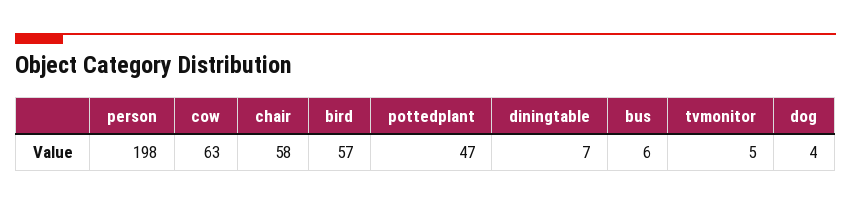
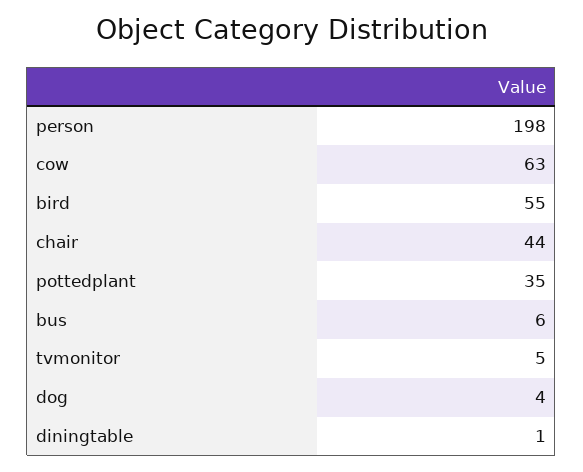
  {
    "person": 198,
    "cow": 63,
-   "chair": 58,
+   "chair": 44,
-   "bird": 57,
+   "bird": 55,
-   "pottedplant": 47,
+   "pottedplant": 35,
-   "diningtable": 7,
+   "diningtable": 1,
    "bus": 6,
    "tvmonitor": 5,
    "dog": 4
  }

